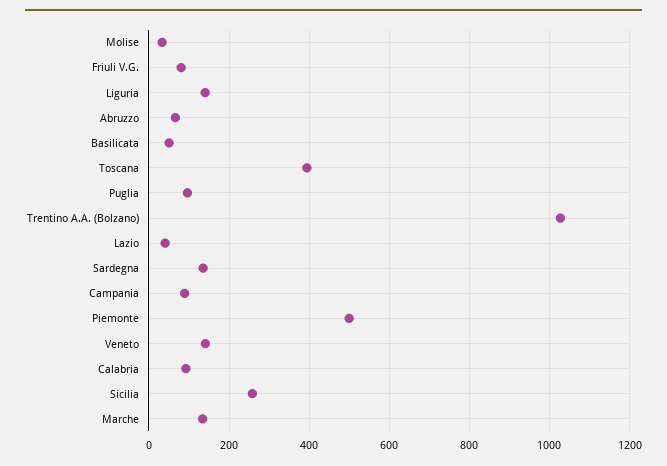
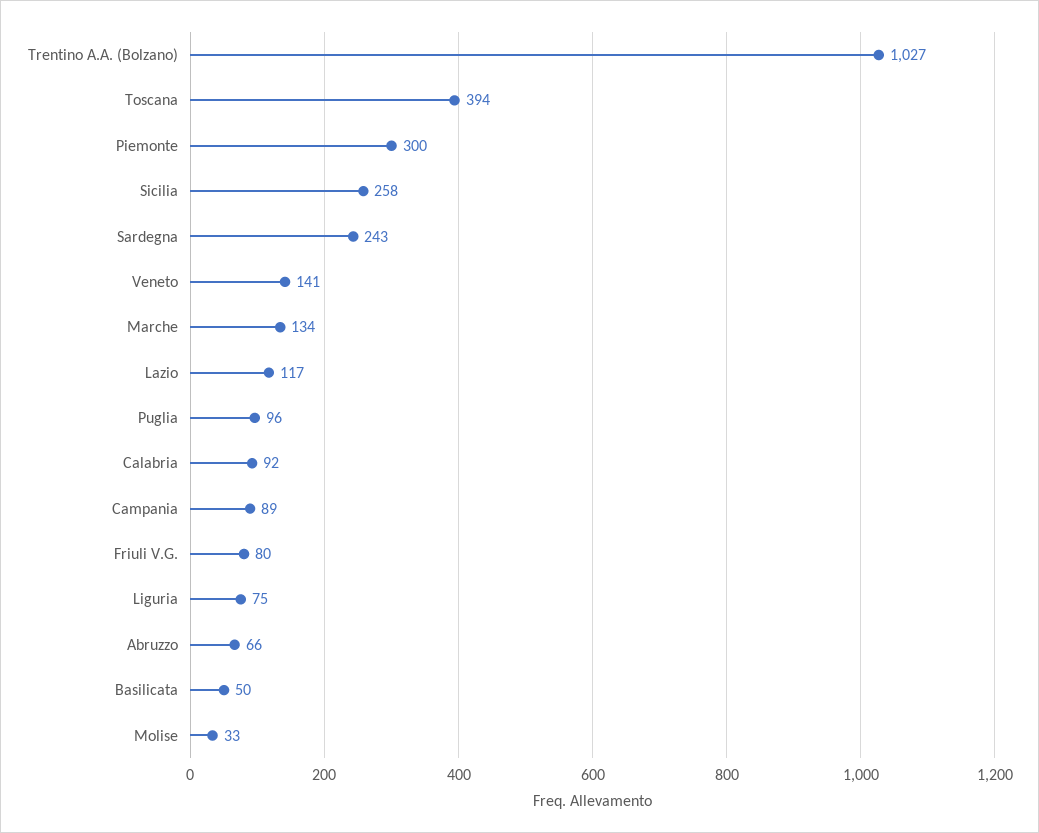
  {
    "Molise": 33,
    "Friuli V.G.": 80,
-   "Liguria": 140,
+   "Liguria": 75,
    "Abruzzo": 66,
    "Basilicata": 50,
    "Toscana": 394,
    "Puglia": 96,
    "Trentino A.A. (Bolzano)": 1027,
-   "Lazio": 40,
+   "Lazio": 117,
-   "Sardegna": 140,
+   "Sardegna": 243,
    "Campania": 89,
-   "Piemonte": 500,
+   "Piemonte": 300,
    "Veneto": 141,
    "Calabria": 92,
    "Sicilia": 258,
    "Marche": 134
  }

